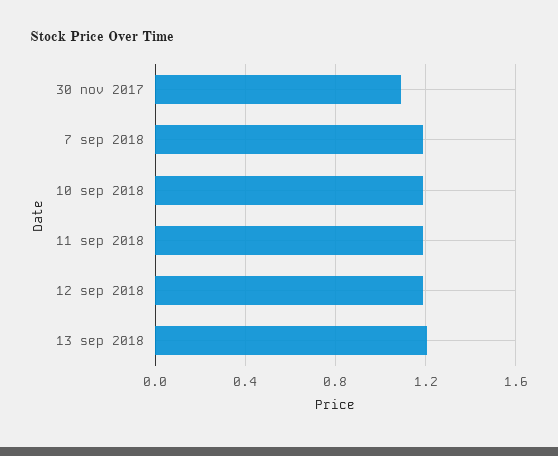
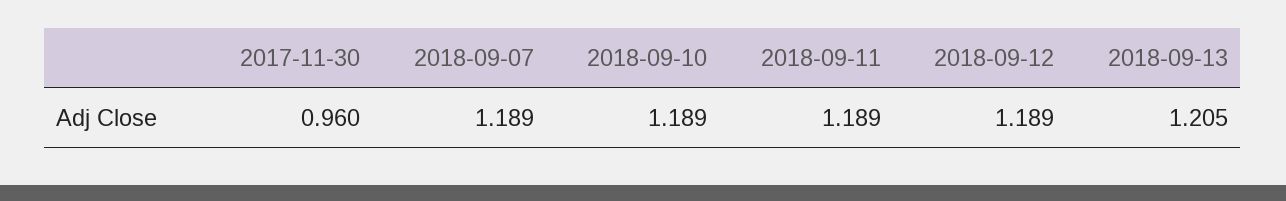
  {
-   "30 nov 2017": 1.1,
+   "30 nov 2017": 0.96,
    "7 sep 2018": 1.189,
    "10 sep 2018": 1.189,
    "11 sep 2018": 1.189,
    "12 sep 2018": 1.189,
    "13 sep 2018": 1.205
  }

